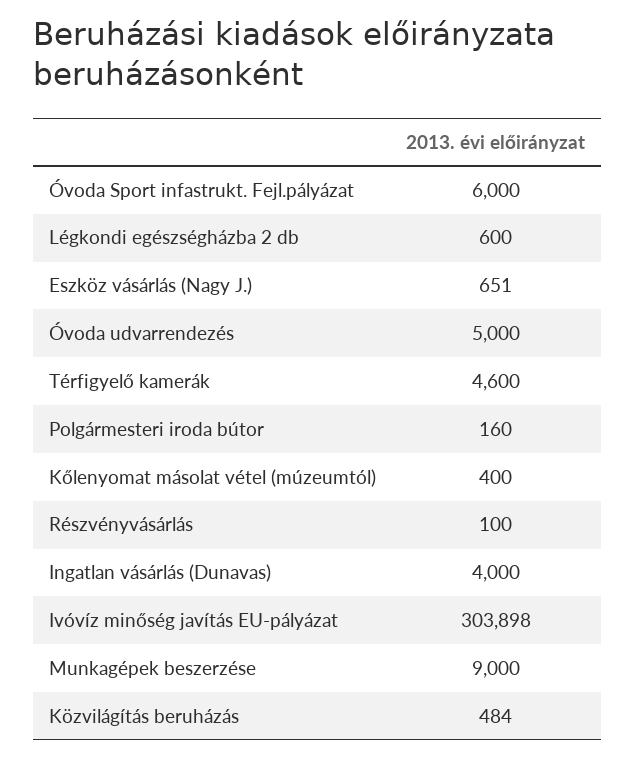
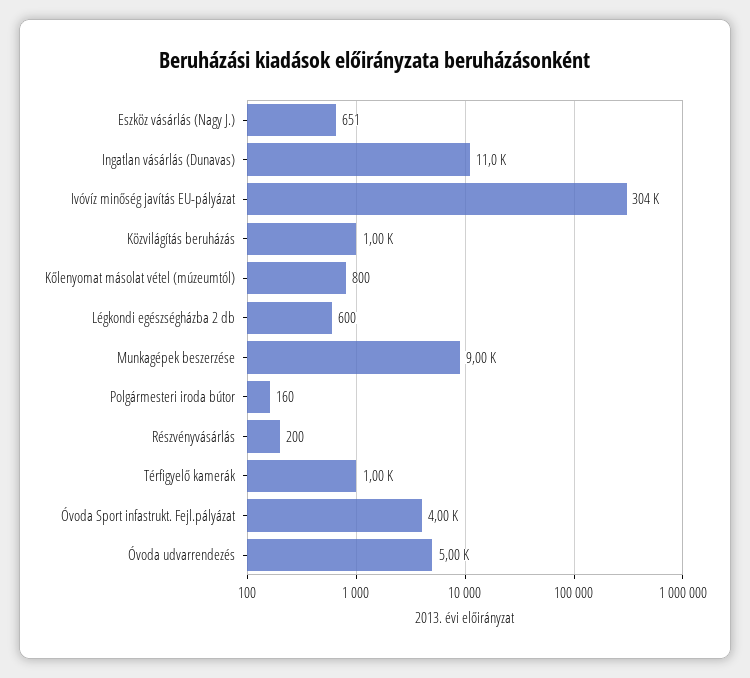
  {
-   "Óvoda Sport infastrukt. Fejl.pályázat": 6000,
+   "Óvoda Sport infastrukt. Fejl.pályázat": 4000,
    "Légkondi egészségházba 2 db": 600,
    "Eszköz vásárlás (Nagy J.)": 651,
    "Óvoda udvarrendezés": 5000,
-   "Térfigyelő kamerák": 4600,
+   "Térfigyelő kamerák": 1000,
    "Polgármesteri iroda bútor": 160,
-   "Kőlenyomat másolat vétel (múzeumtól)": 400,
+   "Kőlenyomat másolat vétel (múzeumtól)": 800,
-   "Részvényvásárlás": 100,
+   "Részvényvásárlás": 200,
-   "Ingatlan vásárlás (Dunavas)": 4000,
+   "Ingatlan vásárlás (Dunavas)": 11000,
    "Ivóvíz minőség javítás EU-pályázat": 303898,
    "Munkagépek beszerzése": 9000,
-   "Közvilágítás beruházás": 484
+   "Közvilágítás beruházás": 1000
  }

